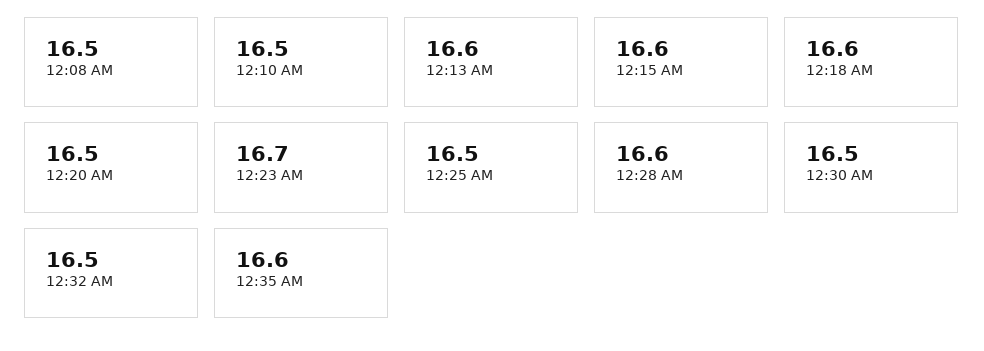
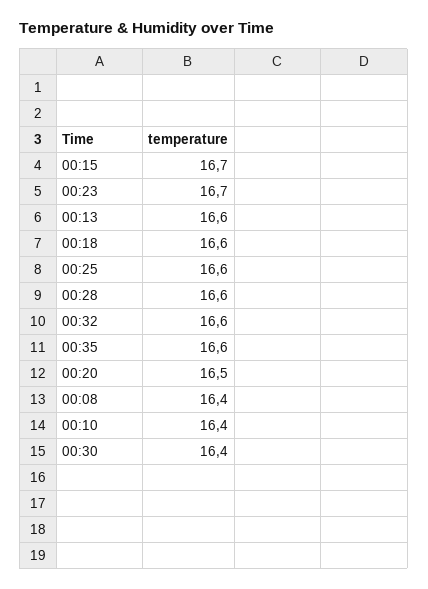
  {
-   "12:08 AM": 16.5,
+   "12:08 AM": 16.4,
-   "12:10 AM": 16.5,
+   "12:10 AM": 16.4,
    "12:13 AM": 16.6,
-   "12:15 AM": 16.6,
+   "12:15 AM": 16.7,
    "12:18 AM": 16.6,
    "12:20 AM": 16.5,
    "12:23 AM": 16.7,
-   "12:25 AM": 16.5,
+   "12:25 AM": 16.6,
    "12:28 AM": 16.6,
-   "12:30 AM": 16.5,
+   "12:30 AM": 16.4,
-   "12:32 AM": 16.5,
+   "12:32 AM": 16.6,
    "12:35 AM": 16.6
  }

